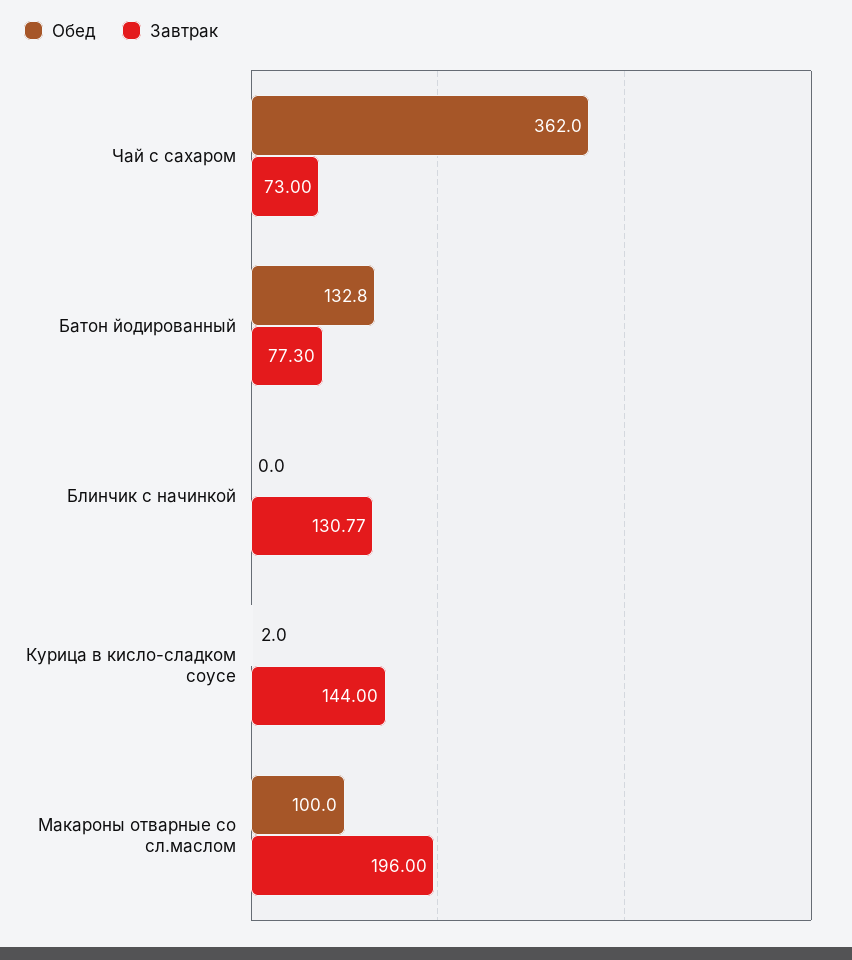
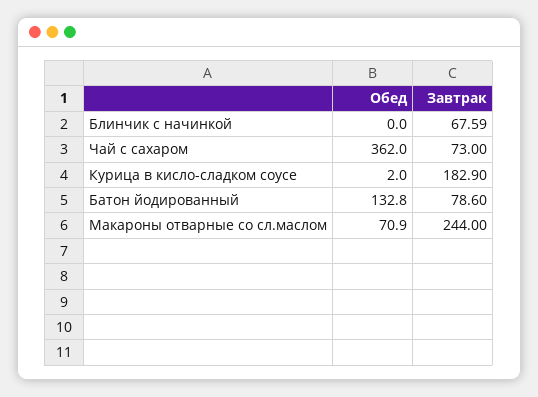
  {
    "Обед": {
      "Чай с сахаром": 362,
      "Батон йодированный": 132.8,
      "Блинчик с начинкой": 0,
      "Курица в кисло-сладком соусе": 2,
-     "Макароны отварные со сл.маслом": 100
+     "Макароны отварные со сл.маслом": 70.9
    },
    "Завтрак": {
      "Чай с сахаром": 73,
-     "Батон йодированный": 77.3,
+     "Батон йодированный": 78.6,
-     "Блинчик с начинкой": 130.77,
+     "Блинчик с начинкой": 67.59,
-     "Курица в кисло-сладком соусе": 144,
+     "Курица в кисло-сладком соусе": 182.9,
-     "Макароны отварные со сл.маслом": 196
+     "Макароны отварные со сл.маслом": 244
    }
  }

